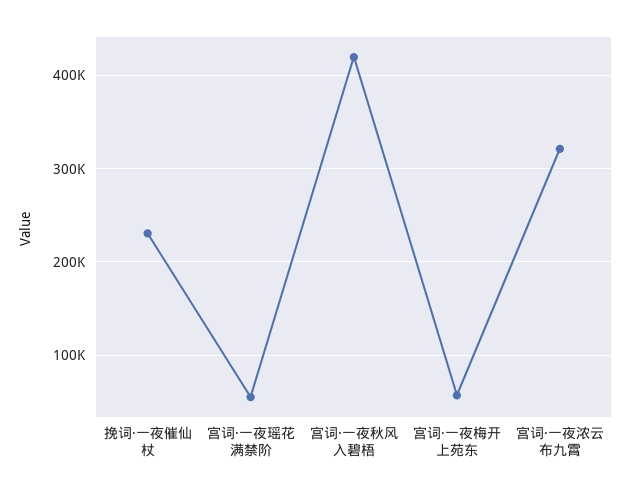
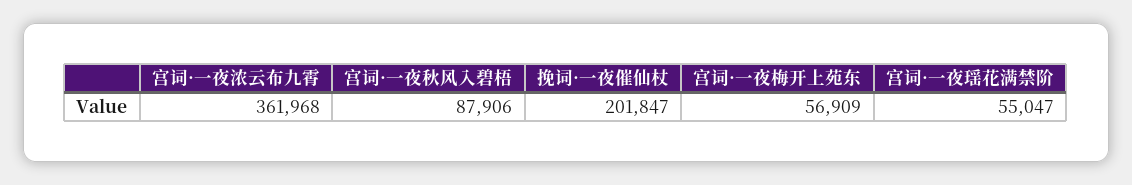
  {
-   "挽词·一夜催仙杖": 230000,
+   "挽词·一夜催仙杖": 201847,
    "宫词·一夜瑶花满禁阶": 55047,
-   "宫词·一夜秋风入碧梧": 420000,
+   "宫词·一夜秋风入碧梧": 87906,
    "宫词·一夜梅开上苑东": 56909,
-   "宫词·一夜浓云布九霄": 320000
+   "宫词·一夜浓云布九霄": 361968
  }

